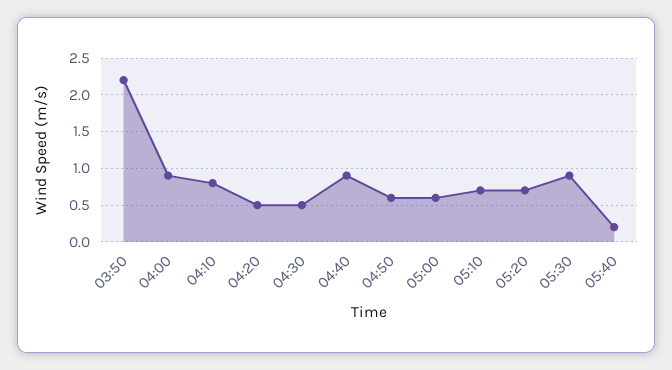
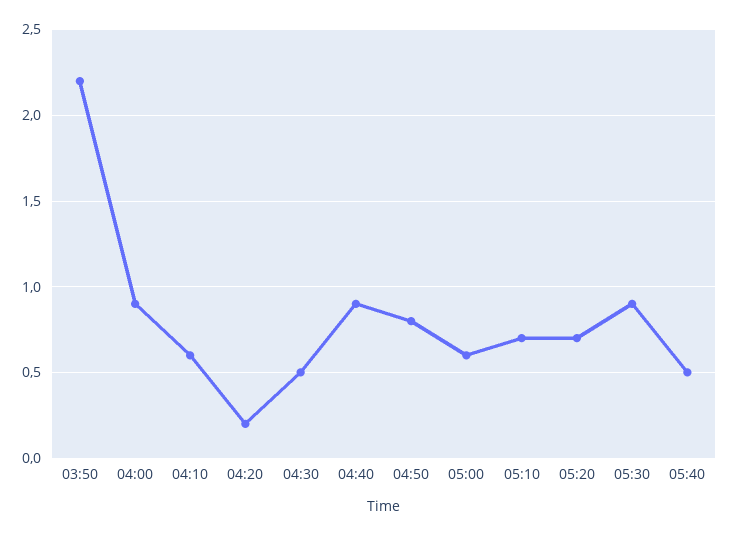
  {
    "03:50": 2.2,
    "04:00": 0.9,
-   "04:10": 0.8,
+   "04:10": 0.6,
-   "04:20": 0.5,
+   "04:20": 0.2,
    "04:30": 0.5,
    "04:40": 0.9,
-   "04:50": 0.6,
+   "04:50": 0.8,
    "05:00": 0.6,
    "05:10": 0.7,
    "05:20": 0.7,
    "05:30": 0.9,
-   "05:40": 0.2
+   "05:40": 0.5
  }

